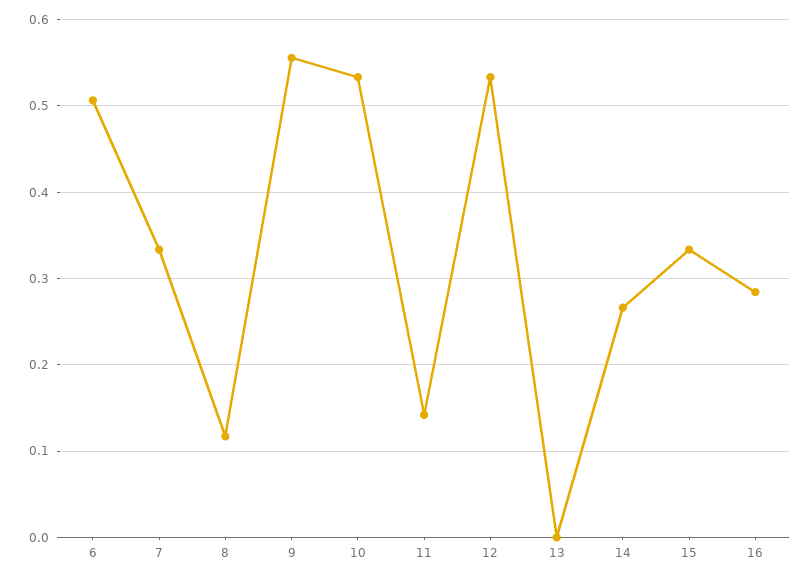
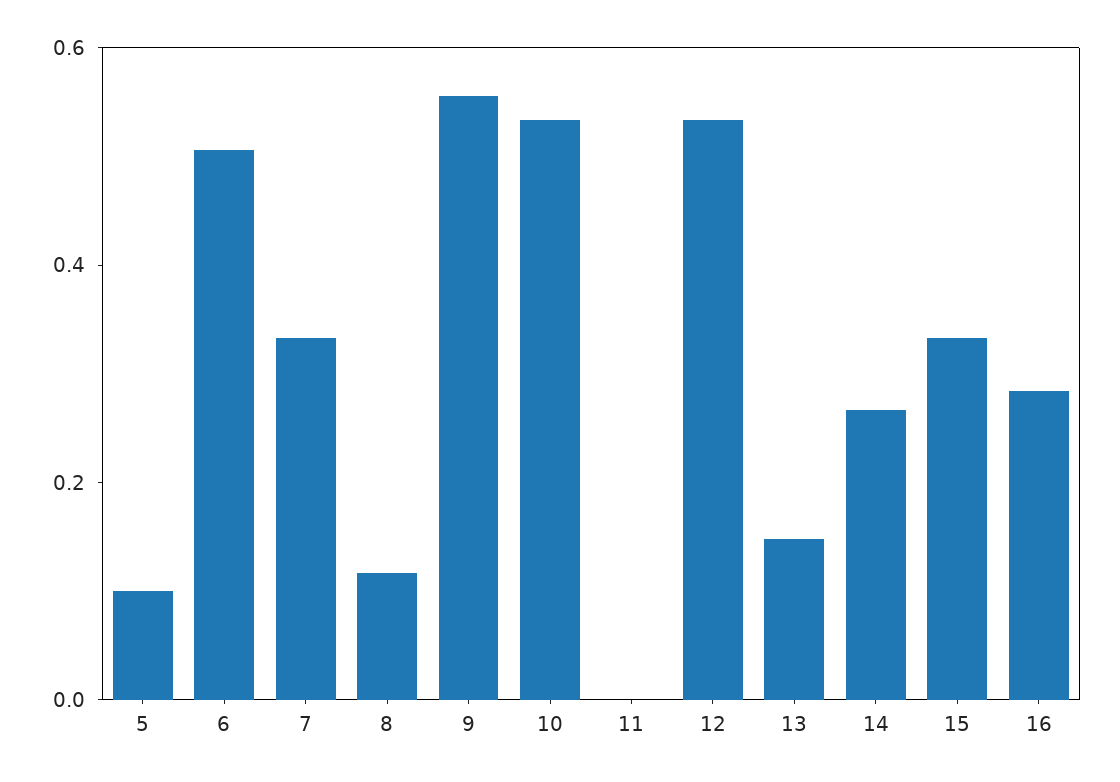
  {
    "6": 0.51,
    "7": 0.33,
    "8": 0.12,
    "9": 0.56,
    "10": 0.53,
-   "11": 0.14,
+   "11": 0,
    "12": 0.53,
-   "13": 0,
+   "13": 0.15,
    "14": 0.27,
    "15": 0.33,
-   "16": 0.28
+   "16": 0.28,
+   "5": 0.1
  }

